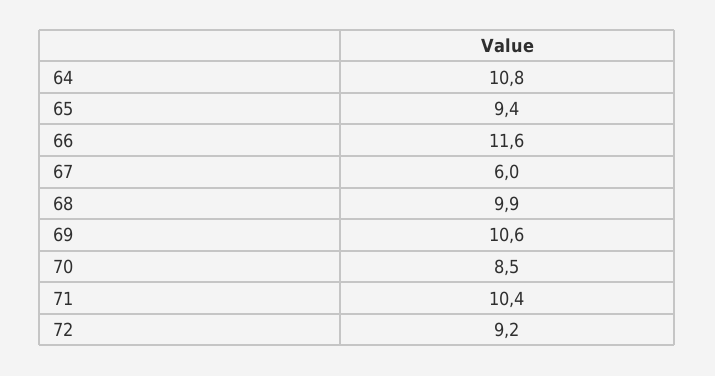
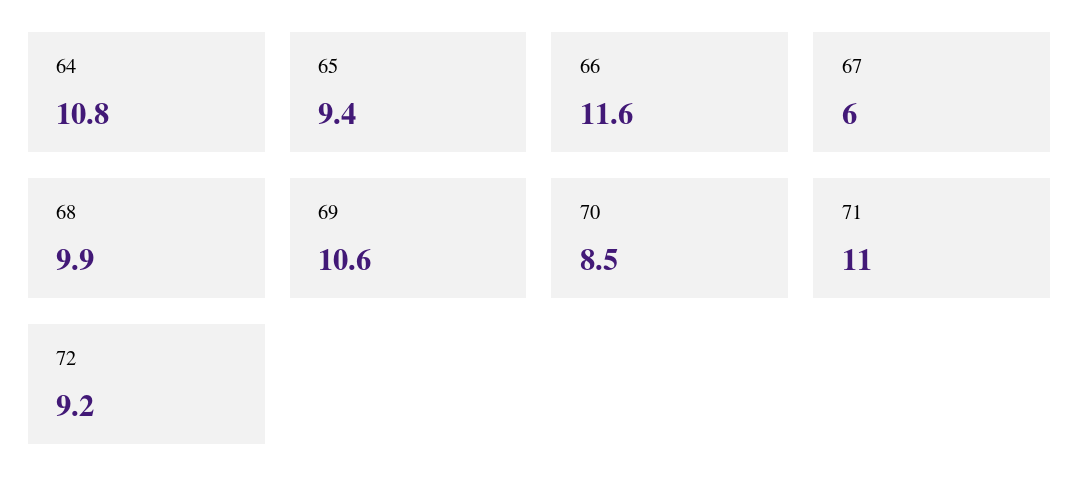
  {
    "64": 10.8,
    "65": 9.4,
    "66": 11.6,
    "67": 6,
    "68": 9.9,
    "69": 10.6,
    "70": 8.5,
-   "71": 10.4,
+   "71": 11,
    "72": 9.2
  }

